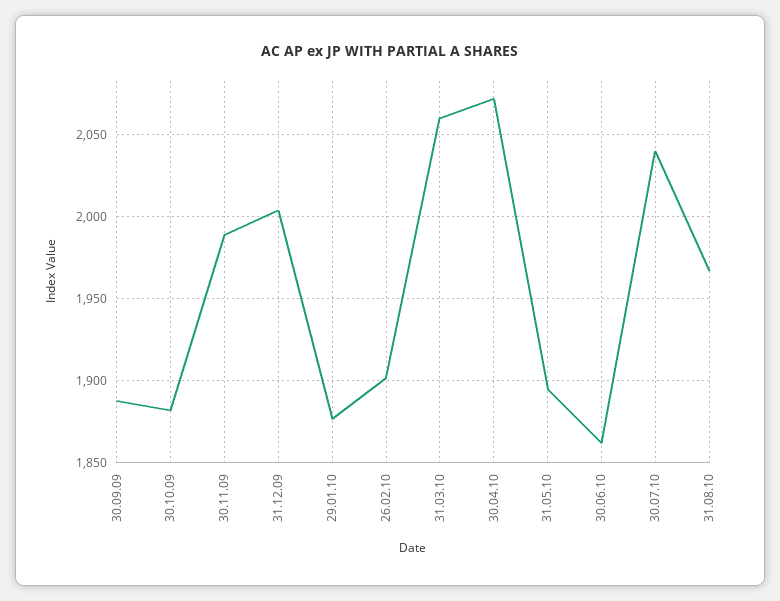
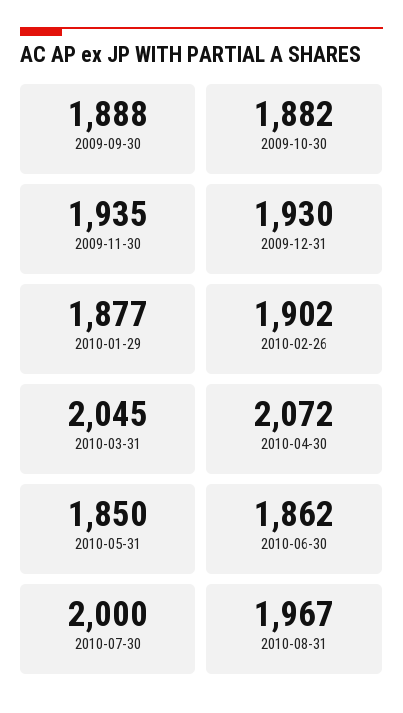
  {
    "30.09.09": 1888,
    "30.10.09": 1882,
-   "30.11.09": 1990,
+   "30.11.09": 1935,
-   "31.12.09": 2005,
+   "31.12.09": 1930,
    "29.01.10": 1877,
    "26.02.10": 1902,
-   "31.03.10": 2060,
+   "31.03.10": 2045,
    "30.04.10": 2072,
-   "31.05.10": 1895,
+   "31.05.10": 1850,
    "30.06.10": 1862,
-   "30.07.10": 2040,
+   "30.07.10": 2000,
    "31.08.10": 1967
  }

